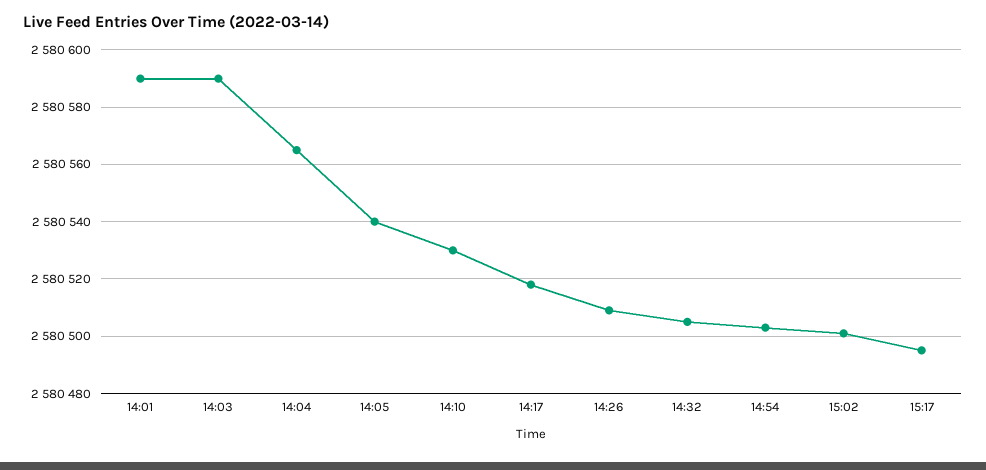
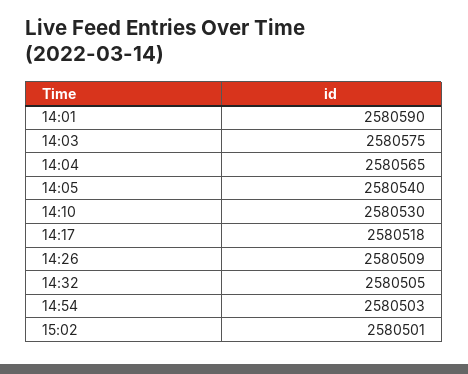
  {
    "14:01": 2580590,
-   "14:03": 2580590,
+   "14:03": 2580575,
    "14:04": 2580565,
    "14:05": 2580540,
    "14:10": 2580530,
    "14:17": 2580518,
    "14:26": 2580509,
    "14:32": 2580505,
    "14:54": 2580503,
-   "15:02": 2580501,
+   "15:02": 2580501
-   "15:17": 2580495
  }

